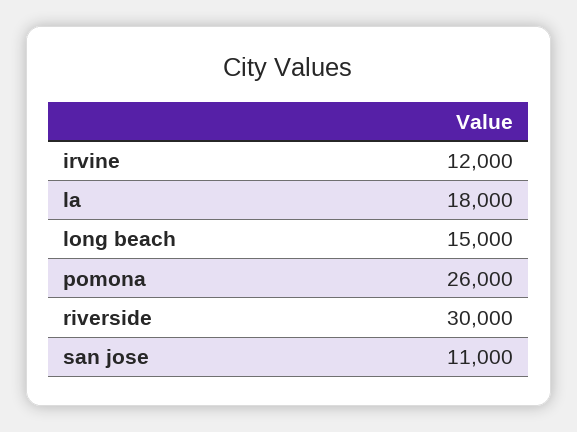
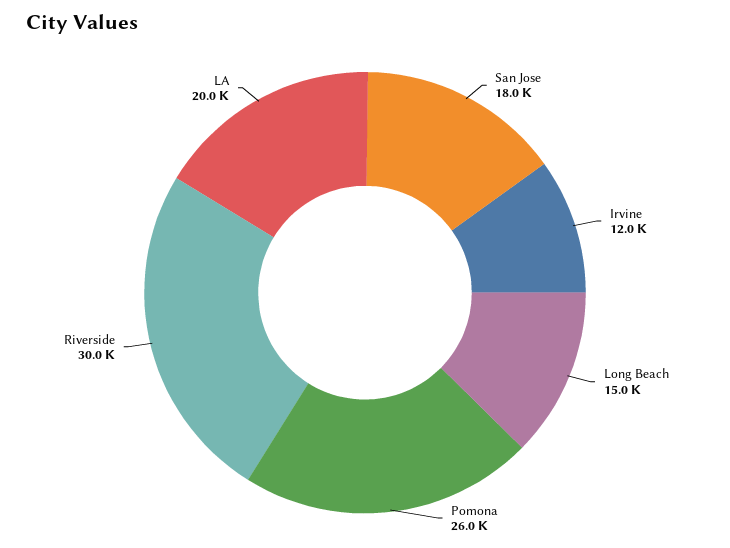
  {
    "irvine": 12000,
-   "la": 18000,
+   "la": 20000,
    "long beach": 15000,
    "pomona": 26000,
    "riverside": 30000,
-   "san jose": 11000
+   "san jose": 18000
  }

